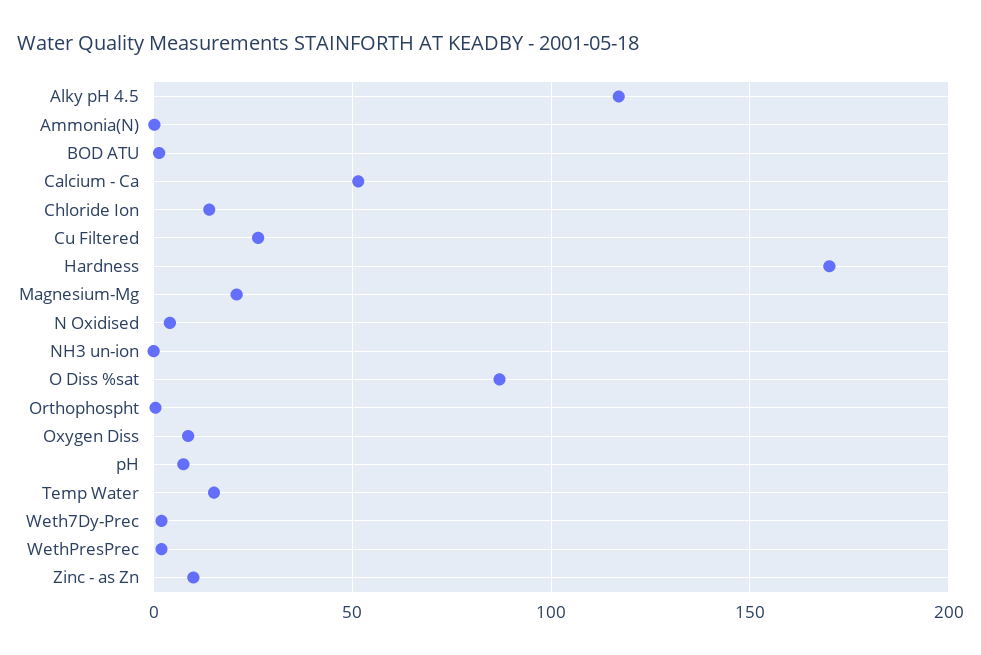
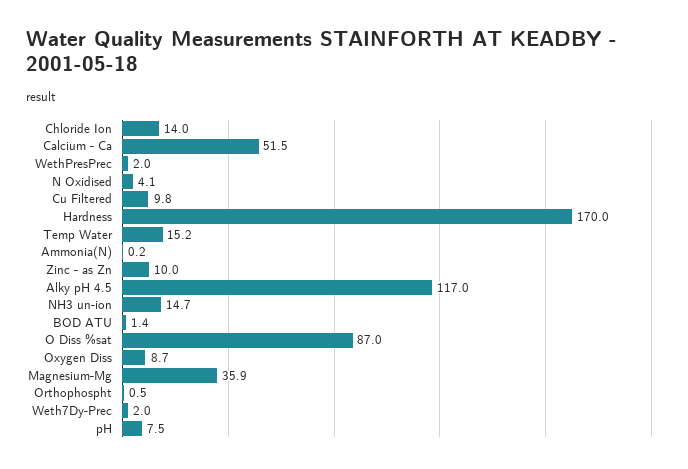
  {
    "Alky pH 4.5": 117,
    "Ammonia(N)": 0.2,
    "BOD ATU": 1.4,
    "Calcium - Ca": 51.5,
    "Chloride Ion": 14,
-   "Cu Filtered": 25,
+   "Cu Filtered": 9.8,
    "Hardness": 170,
-   "Magnesium-Mg": 20,
+   "Magnesium-Mg": 35.9,
    "N Oxidised": 4.1,
-   "NH3 un-ion": 0,
+   "NH3 un-ion": 14.7,
    "O Diss %sat": 87,
    "Orthophospht": 0.5,
    "Oxygen Diss": 8.7,
    "pH": 7.5,
    "Temp Water": 15.2,
    "Weth7Dy-Prec": 2,
    "WethPresPrec": 2,
    "Zinc - as Zn": 10
  }

